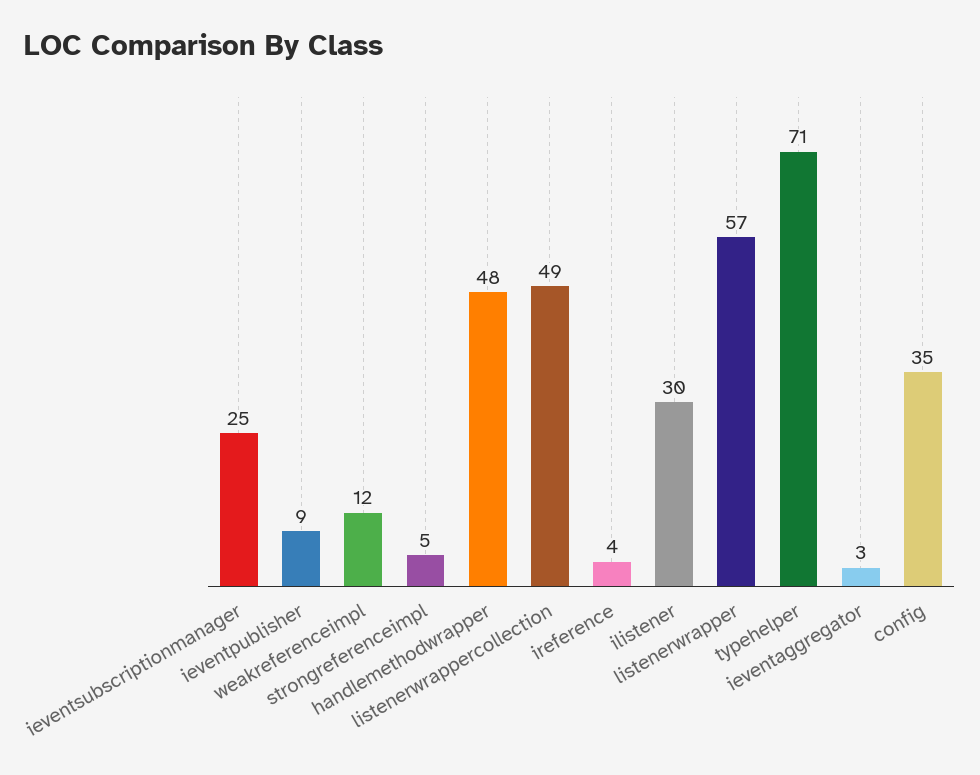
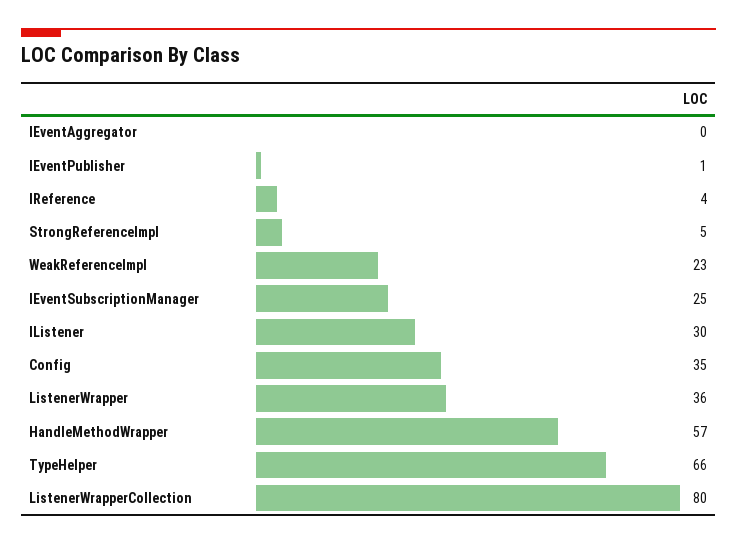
  {
    "ieventsubscriptionmanager": 25,
-   "ieventpublisher": 9,
+   "ieventpublisher": 1,
-   "weakreferenceimpl": 12,
+   "weakreferenceimpl": 23,
    "strongreferenceimpl": 5,
-   "handlemethodwrapper": 48,
+   "handlemethodwrapper": 57,
-   "listenerwrappercollection": 49,
+   "listenerwrappercollection": 80,
    "ireference": 4,
    "ilistener": 30,
-   "listenerwrapper": 57,
+   "listenerwrapper": 36,
-   "typehelper": 71,
+   "typehelper": 66,
-   "ieventaggregator": 3,
+   "ieventaggregator": 0,
    "config": 35
  }

